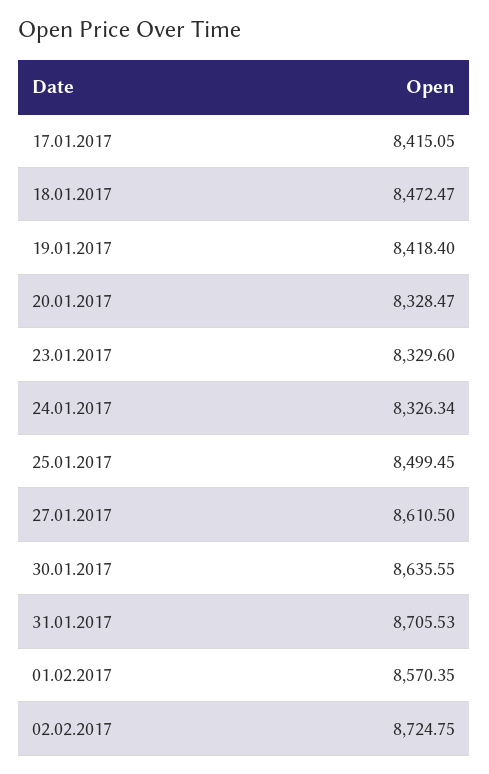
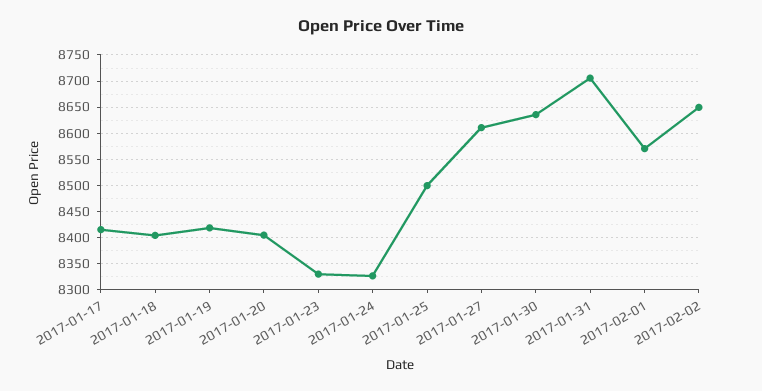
  {
    "17.01.2017": 8415.05,
-   "18.01.2017": 8472.47,
+   "18.01.2017": 8400,
    "19.01.2017": 8418.4,
-   "20.01.2017": 8328.47,
+   "20.01.2017": 8400,
    "23.01.2017": 8329.6,
    "24.01.2017": 8326.34,
    "25.01.2017": 8499.45,
    "27.01.2017": 8610.5,
    "30.01.2017": 8635.55,
    "31.01.2017": 8705.53,
    "01.02.2017": 8570.35,
-   "02.02.2017": 8724.75
+   "02.02.2017": 8650
  }

